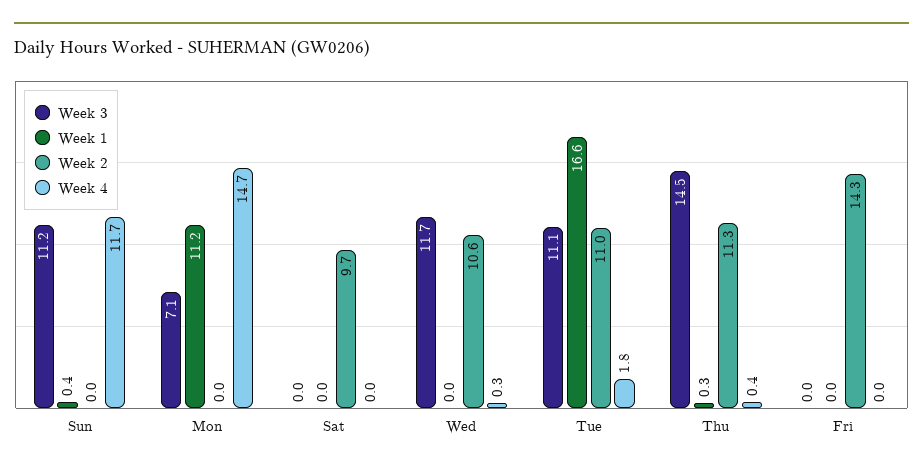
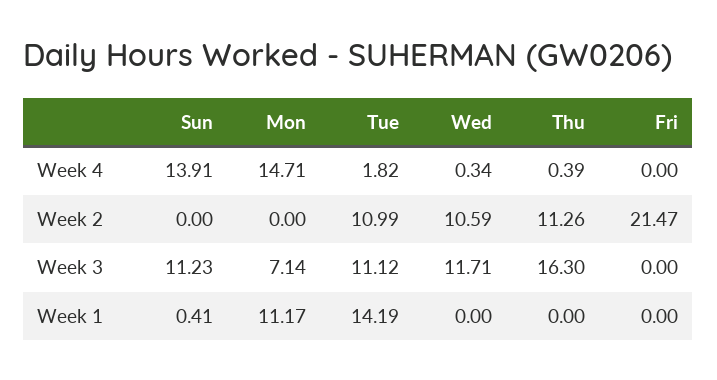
  {
    "Week 3": {
      "Sun": 11.23,
      "Mon": 7.14,
-     "Sat": 0,
      "Wed": 11.71,
      "Tue": 11.12,
-     "Thu": 14.5,
+     "Thu": 16.3,
      "Fri": 0
    },
    "Week 1": {
      "Sun": 0.41,
      "Mon": 11.17,
-     "Sat": 0,
      "Wed": 0,
-     "Tue": 16.6,
+     "Tue": 14.19,
-     "Thu": 0.3,
+     "Thu": 0,
      "Fri": 0
    },
    "Week 2": {
      "Sun": 0,
      "Mon": 0,
-     "Sat": 9.7,
      "Wed": 10.59,
      "Tue": 10.99,
      "Thu": 11.26,
-     "Fri": 14.3
+     "Fri": 21.47
    },
    "Week 4": {
-     "Sun": 11.7,
+     "Sun": 13.91,
      "Mon": 14.71,
-     "Sat": 0,
      "Wed": 0.34,
      "Tue": 1.82,
      "Thu": 0.39,
      "Fri": 0
    }
  }

